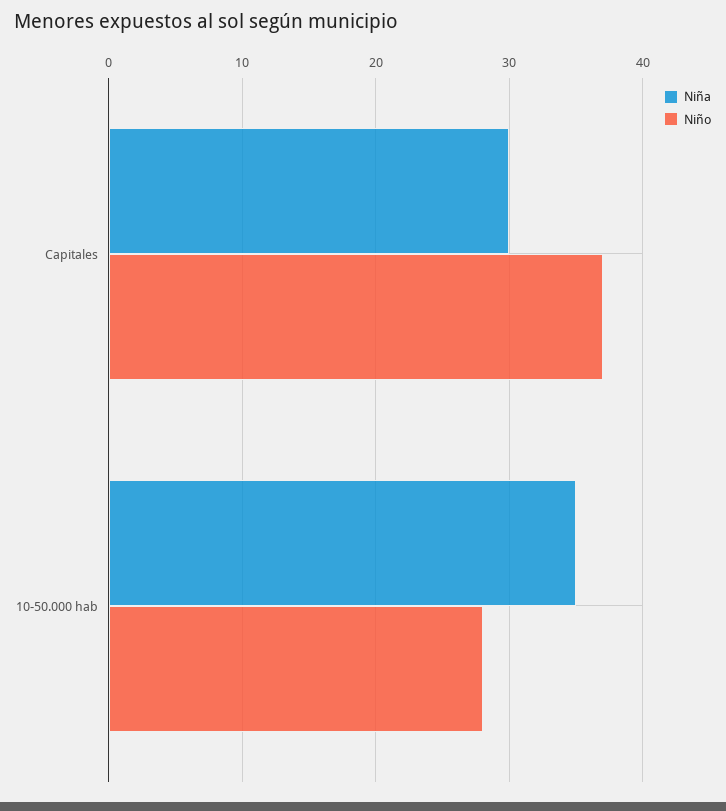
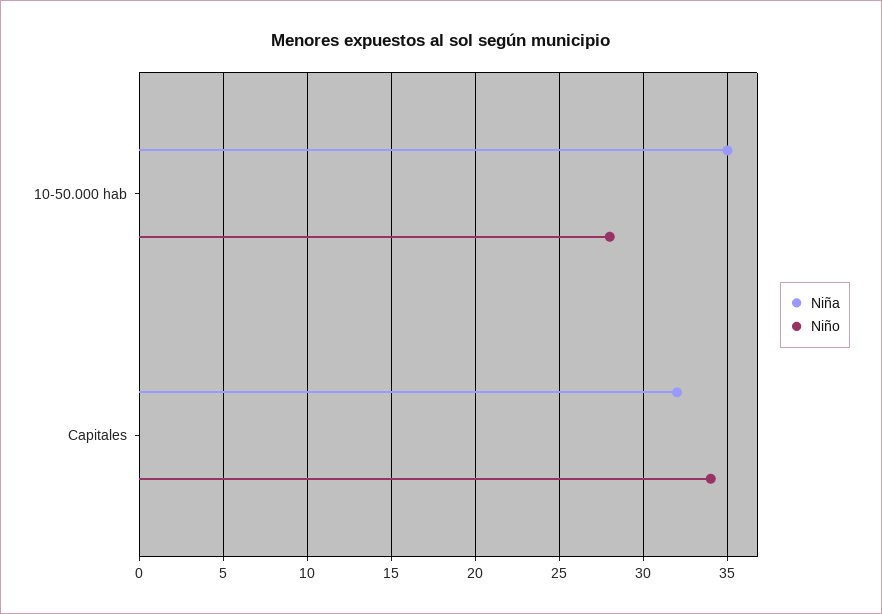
  {
    "Niña": {
-     "Capitales": 30,
+     "Capitales": 32,
      "10-50.000 hab": 35
    },
    "Niño": {
-     "Capitales": 37,
+     "Capitales": 34,
      "10-50.000 hab": 28
    }
  }

